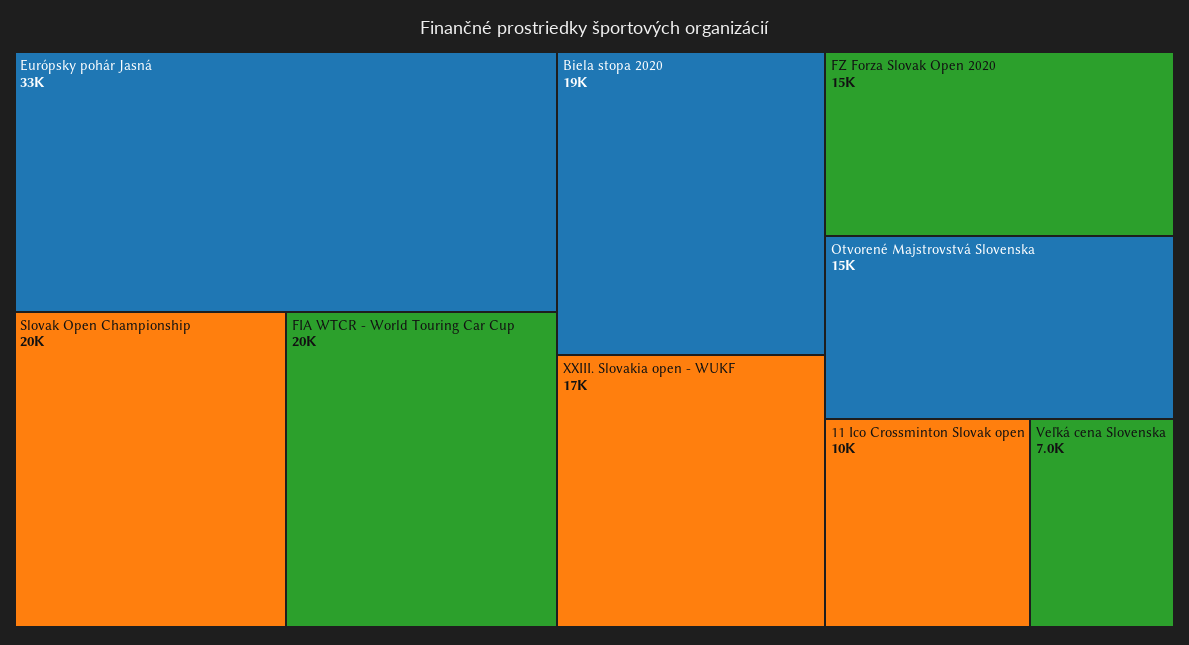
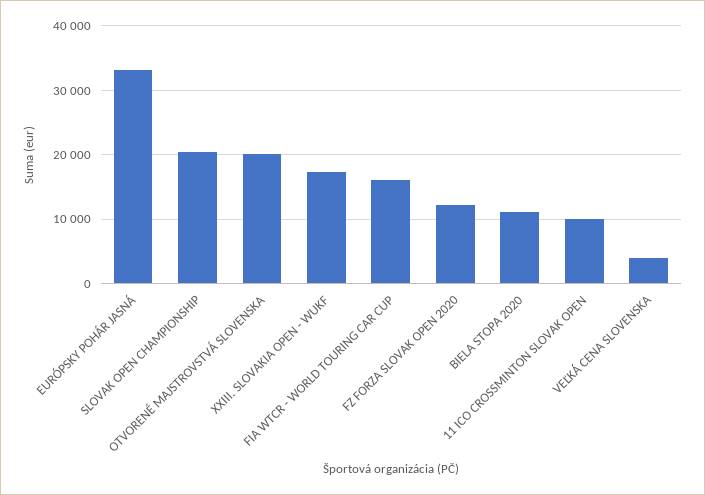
  {
    "Európsky pohár Jasná": 33000,
    "Slovak Open Championship": 20000,
-   "FIA WTCR - World Touring Car Cup": 20000,
+   "FIA WTCR - World Touring Car Cup": 16000,
-   "Biela stopa 2020": 19000,
+   "Biela stopa 2020": 11000,
    "XXIII. Slovakia open - WUKF": 17000,
-   "FZ Forza Slovak Open 2020": 15000,
+   "FZ Forza Slovak Open 2020": 12000,
-   "Otvorené Majstrovstvá Slovenska": 15000,
+   "Otvorené Majstrovstvá Slovenska": 20000,
    "11 Ico Crossminton Slovak open": 10000,
-   "Veľká cena Slovenska": 7000
+   "Veľká cena Slovenska": 4000
  }

